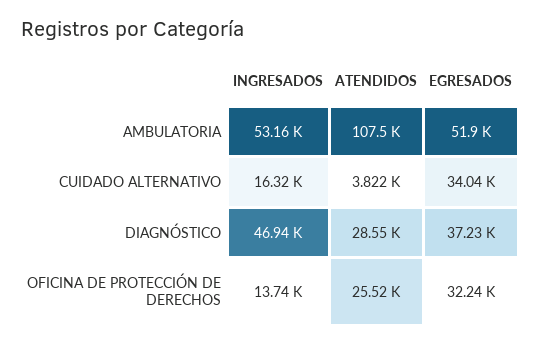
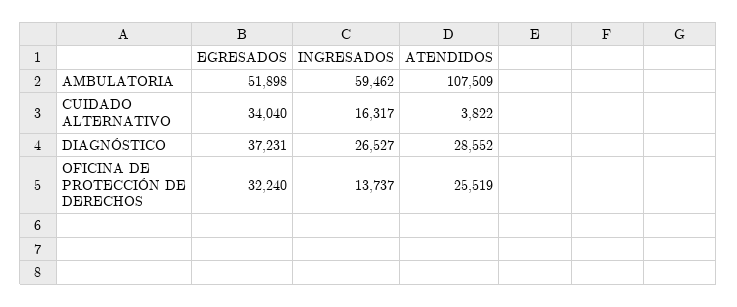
  {
    "INGRESADOS": {
-     "AMBULATORIA": 53160,
+     "AMBULATORIA": 59462,
      "CUIDADO ALTERNATIVO": 16317,
-     "DIAGNÓSTICO": 46940,
+     "DIAGNÓSTICO": 26527,
      "OFICINA DE PROTECCIÓN DE DERECHOS": 13737
    },
    "ATENDIDOS": {
      "AMBULATORIA": 107509,
      "CUIDADO ALTERNATIVO": 3822,
      "DIAGNÓSTICO": 28552,
      "OFICINA DE PROTECCIÓN DE DERECHOS": 25519
    },
    "EGRESADOS": {
      "AMBULATORIA": 51898,
      "CUIDADO ALTERNATIVO": 34040,
      "DIAGNÓSTICO": 37231,
      "OFICINA DE PROTECCIÓN DE DERECHOS": 32240
    }
  }

